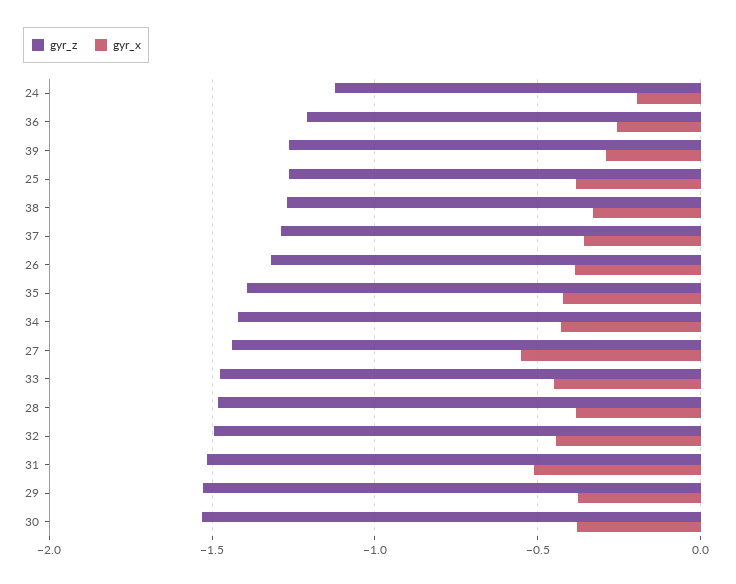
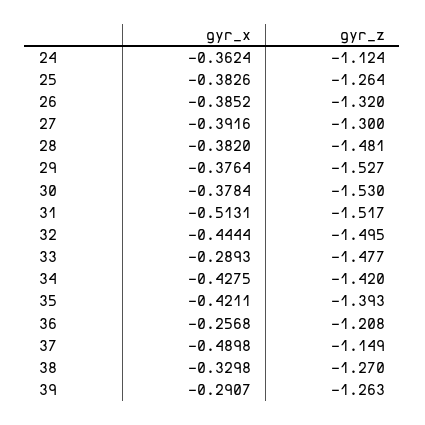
  {
    "gyr_z": {
      "24": -1.124,
      "36": -1.208,
      "39": -1.263,
      "25": -1.264,
      "38": -1.27,
-     "37": -1.3,
+     "37": -1.149,
      "26": -1.32,
      "35": -1.393,
      "34": -1.42,
-     "27": -1.45,
+     "27": -1.3,
      "33": -1.477,
      "28": -1.481,
      "32": -1.495,
      "31": -1.517,
      "29": -1.527,
      "30": -1.53
    },
    "gyr_x": {
-     "24": -0.2,
+     "24": -0.3624,
      "36": -0.2568,
      "39": -0.2907,
      "25": -0.3826,
      "38": -0.3298,
-     "37": -0.35,
+     "37": -0.4898,
      "26": -0.3852,
      "35": -0.4211,
      "34": -0.4275,
-     "27": -0.55,
+     "27": -0.3916,
-     "33": -0.45,
+     "33": -0.2893,
      "28": -0.382,
      "32": -0.4444,
      "31": -0.5131,
      "29": -0.3764,
      "30": -0.3784
    }
  }

